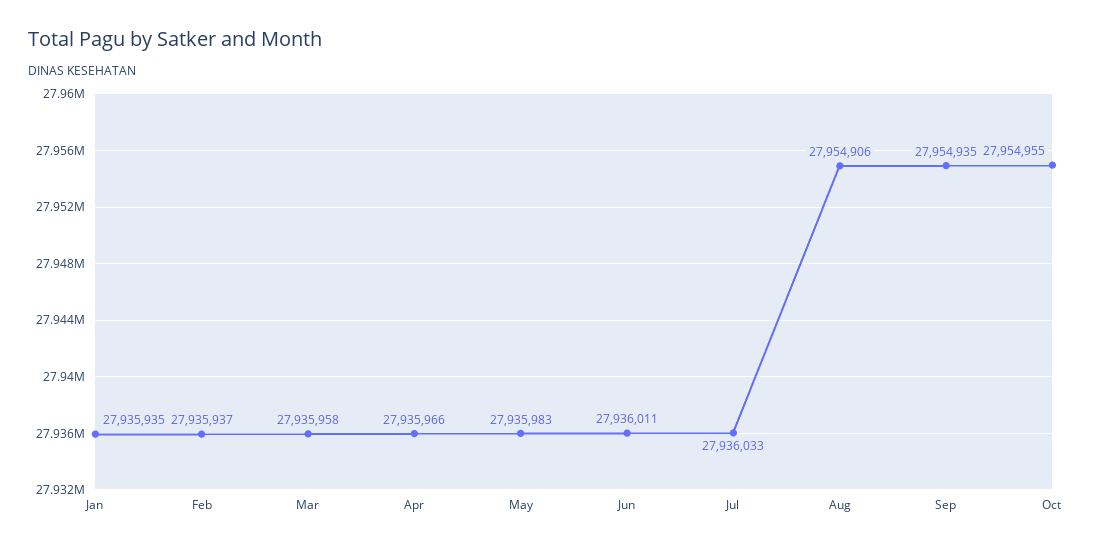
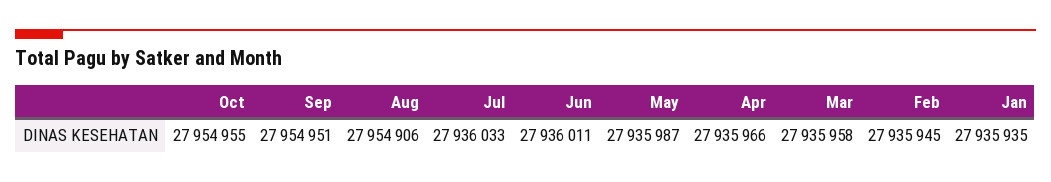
  {
    "Jan": 27935935,
-   "Feb": 27935937,
+   "Feb": 27935945,
    "Mar": 27935958,
    "Apr": 27935966,
-   "May": 27935983,
+   "May": 27935987,
    "Jun": 27936011,
    "Jul": 27936033,
    "Aug": 27954906,
-   "Sep": 27954935,
+   "Sep": 27954951,
    "Oct": 27954955
  }

